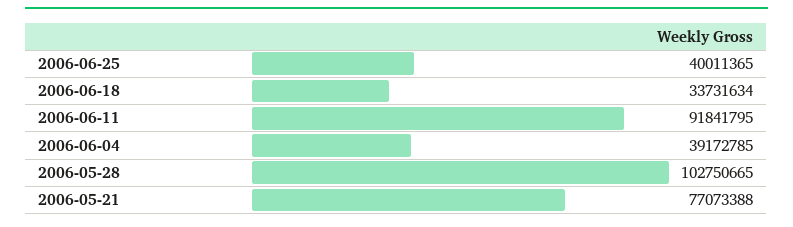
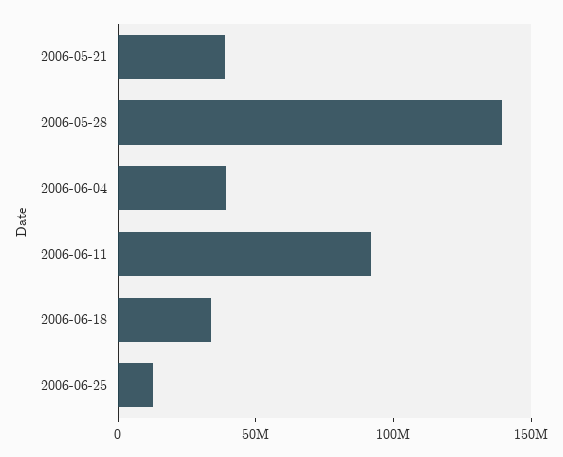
  {
-   "2006-06-25": 40011365,
+   "2006-06-25": 10000000,
    "2006-06-18": 33731634,
    "2006-06-11": 91841795,
    "2006-06-04": 39172785,
-   "2006-05-28": 102750665,
+   "2006-05-28": 140000000,
-   "2006-05-21": 77073388
+   "2006-05-21": 40000000
  }

